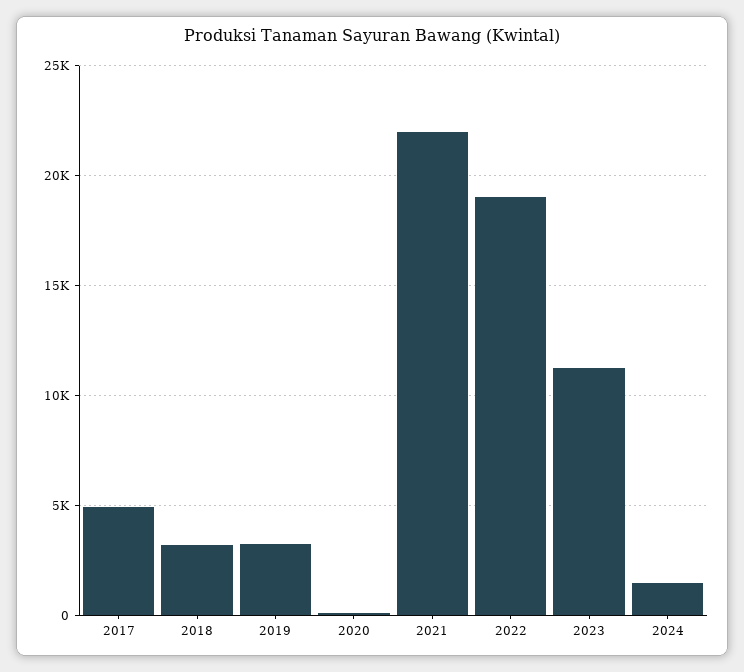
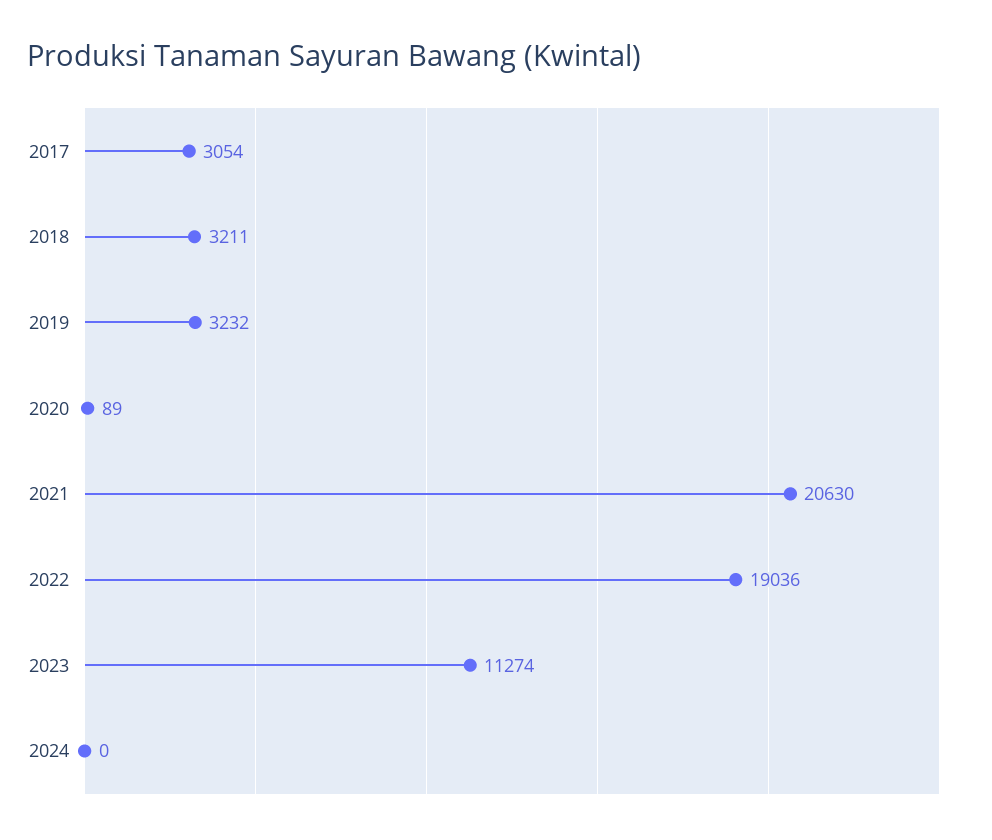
  {
-   "2017": 5000,
+   "2017": 3054,
    "2018": 3211,
    "2019": 3232,
    "2020": 89,
-   "2021": 22000,
+   "2021": 20630,
    "2022": 19036,
    "2023": 11274,
-   "2024": 1500
+   "2024": 0
  }

